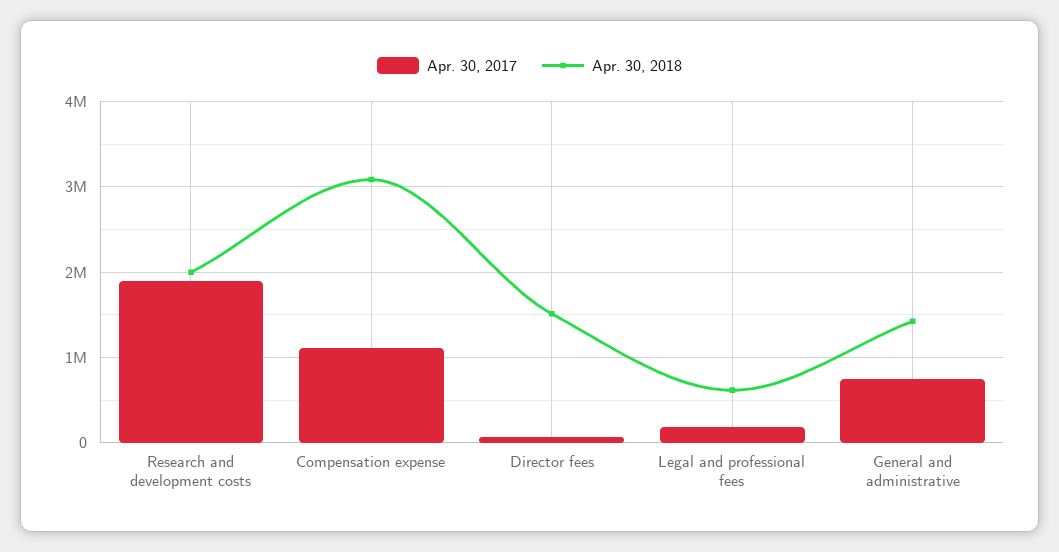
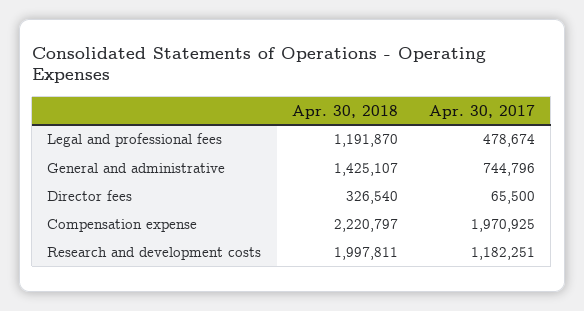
  {
    "Apr. 30, 2017": {
-     "Research and development costs": 1900000,
+     "Research and development costs": 1182251,
-     "Compensation expense": 1100000,
+     "Compensation expense": 1970925,
      "Director fees": 65500,
-     "Legal and professional fees": 200000,
+     "Legal and professional fees": 478674,
      "General and administrative": 744796
    },
    "Apr. 30, 2018": {
      "Research and development costs": 1997811,
-     "Compensation expense": 3100000,
+     "Compensation expense": 2220797,
-     "Director fees": 1500000,
+     "Director fees": 326540,
-     "Legal and professional fees": 600000,
+     "Legal and professional fees": 1191870,
      "General and administrative": 1425107
    }
  }

